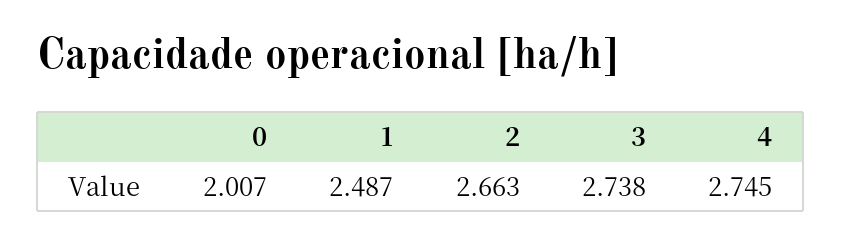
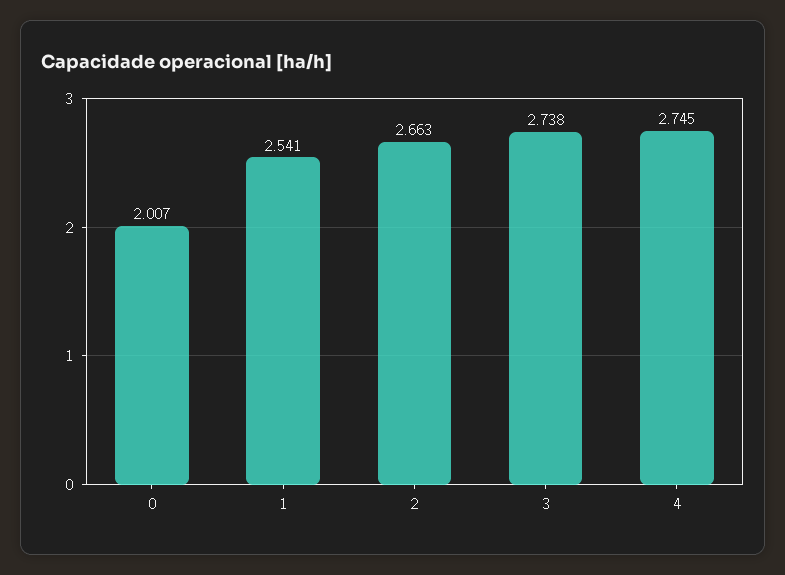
  {
    "0": 2.007,
-   "1": 2.487,
+   "1": 2.541,
    "2": 2.663,
    "3": 2.738,
    "4": 2.745
  }

